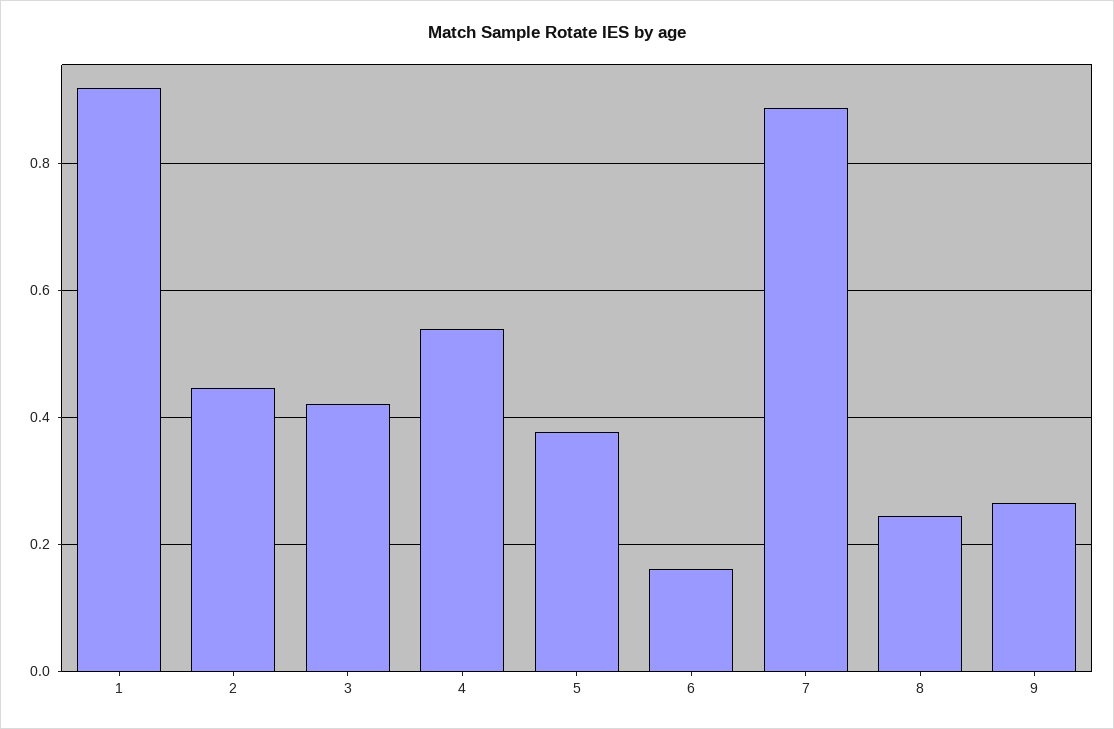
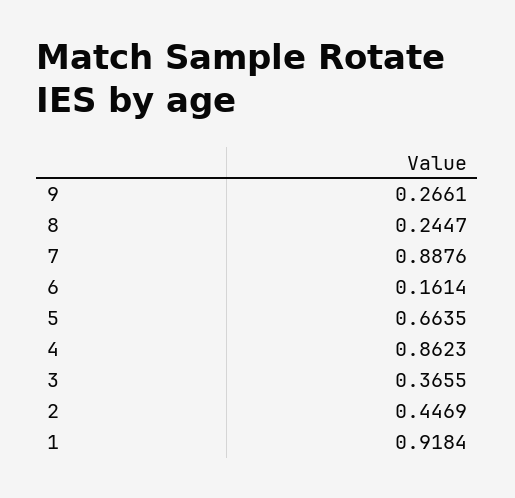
  {
    "1": 0.9184,
    "2": 0.4469,
-   "3": 0.42,
+   "3": 0.3655,
-   "4": 0.54,
+   "4": 0.8623,
-   "5": 0.38,
+   "5": 0.6635,
    "6": 0.1614,
    "7": 0.8876,
    "8": 0.2447,
    "9": 0.2661
  }

